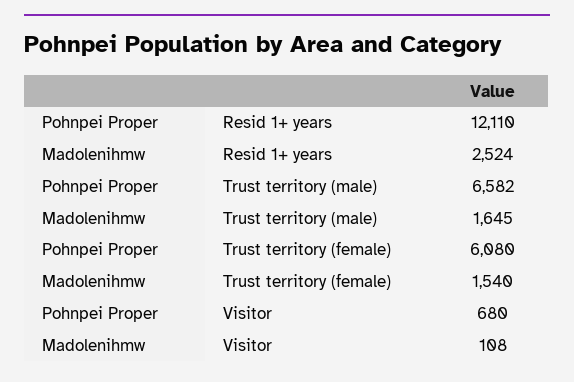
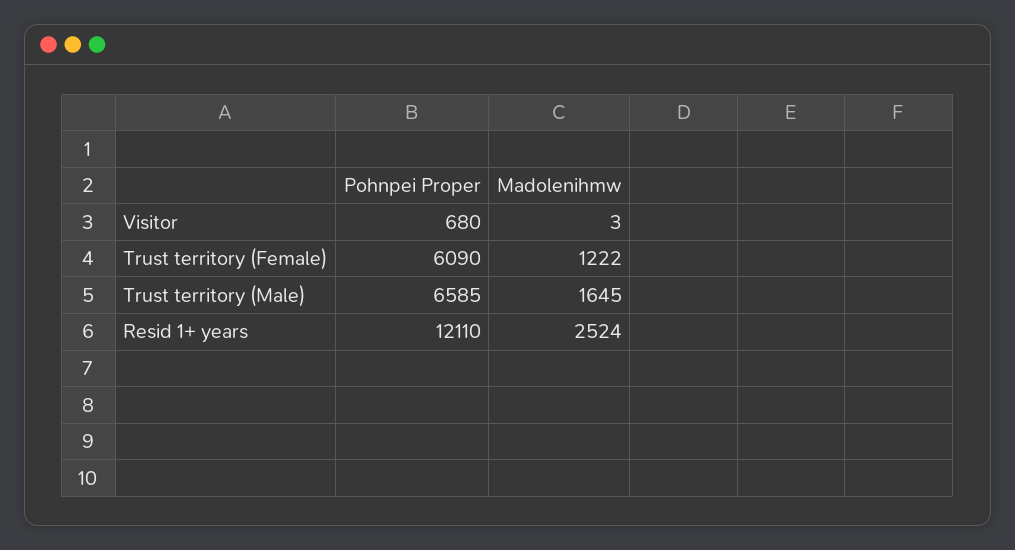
  {
    "Pohnpei Proper": {
      "Resid 1+ years": 12110,
-     "Trust territory (male)": 6582,
+     "Trust territory (male)": 6585,
-     "Trust territory (female)": 6080,
+     "Trust territory (female)": 6090,
      "Visitor": 680
    },
    "Madolenihmw": {
      "Resid 1+ years": 2524,
      "Trust territory (male)": 1645,
-     "Trust territory (female)": 1540,
+     "Trust territory (female)": 1222,
-     "Visitor": 108
+     "Visitor": 3
    }
  }

